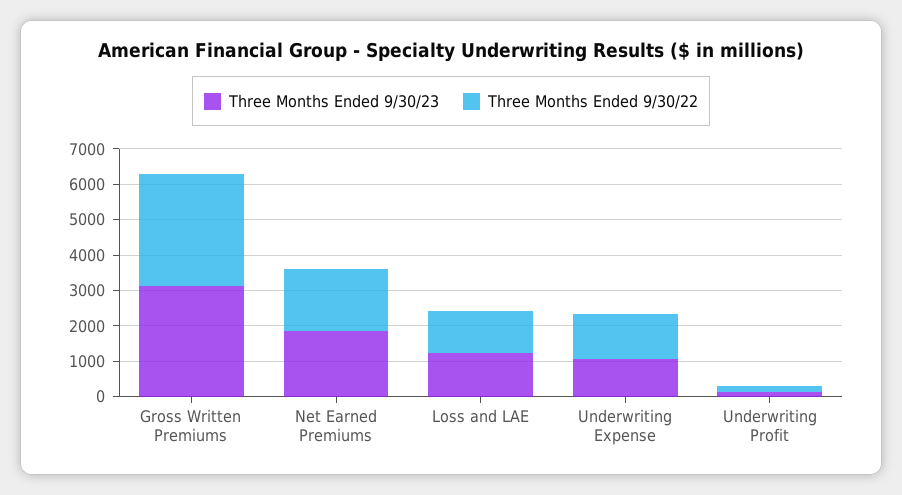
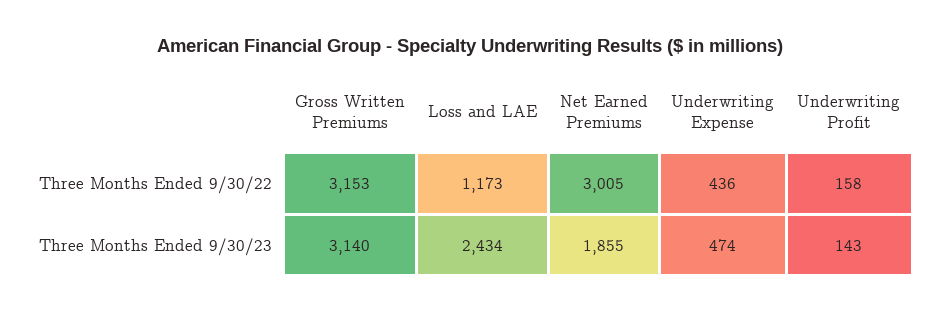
  {
    "Three Months Ended 9/30/23": {
      "Gross Written Premiums": 3140,
      "Net Earned Premiums": 1855,
-     "Loss and LAE": 1250,
+     "Loss and LAE": 2434,
-     "Underwriting Expense": 1000,
+     "Underwriting Expense": 474,
      "Underwriting Profit": 143
    },
    "Three Months Ended 9/30/22": {
      "Gross Written Premiums": 3153,
-     "Net Earned Premiums": 1750,
+     "Net Earned Premiums": 3005,
      "Loss and LAE": 1173,
-     "Underwriting Expense": 1250,
+     "Underwriting Expense": 436,
      "Underwriting Profit": 158
    }
  }

